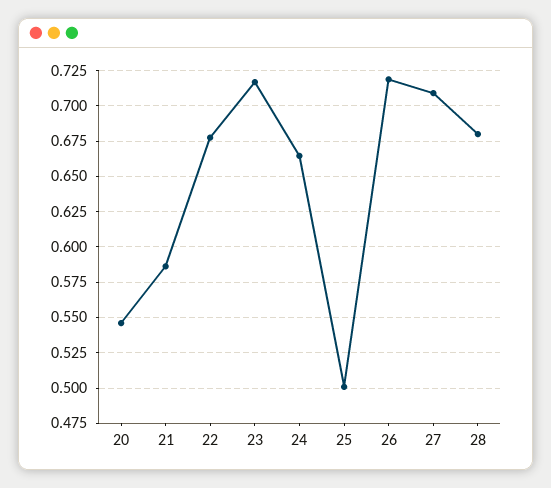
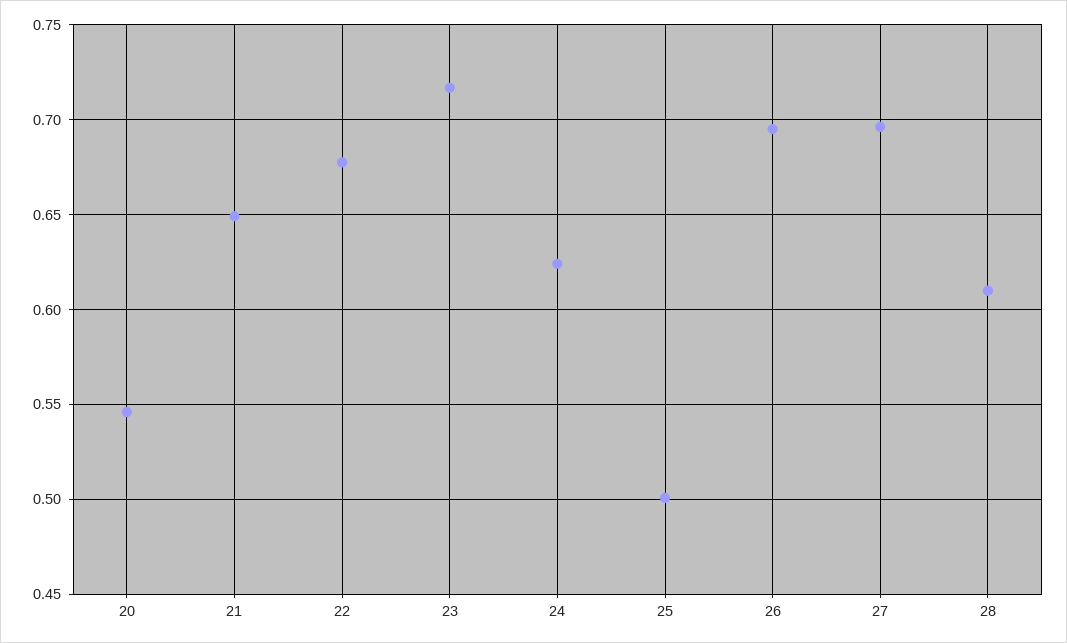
  {
    "20": 0.545,
-   "21": 0.585,
+   "21": 0.65,
    "22": 0.68,
    "23": 0.715,
-   "24": 0.665,
+   "24": 0.625,
    "25": 0.5,
-   "26": 0.72,
+   "26": 0.695,
-   "27": 0.71,
+   "27": 0.695,
-   "28": 0.68
+   "28": 0.61
  }

